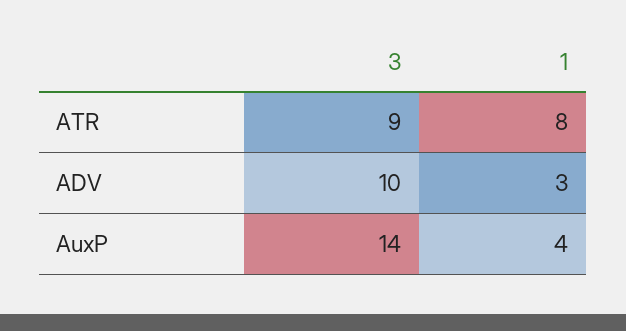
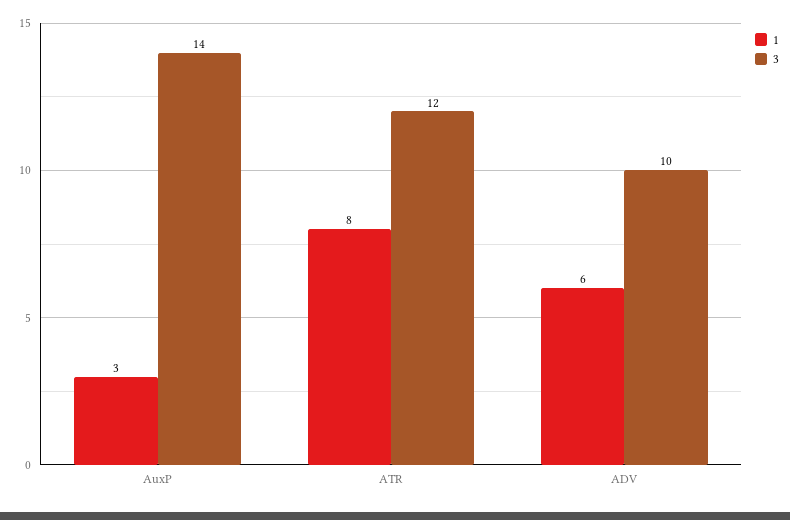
  {
    "3": {
-     "ATR": 9,
+     "ATR": 12,
      "ADV": 10,
      "AuxP": 14
    },
    "1": {
      "ATR": 8,
-     "ADV": 3,
+     "ADV": 6,
-     "AuxP": 4
+     "AuxP": 3
    }
  }

